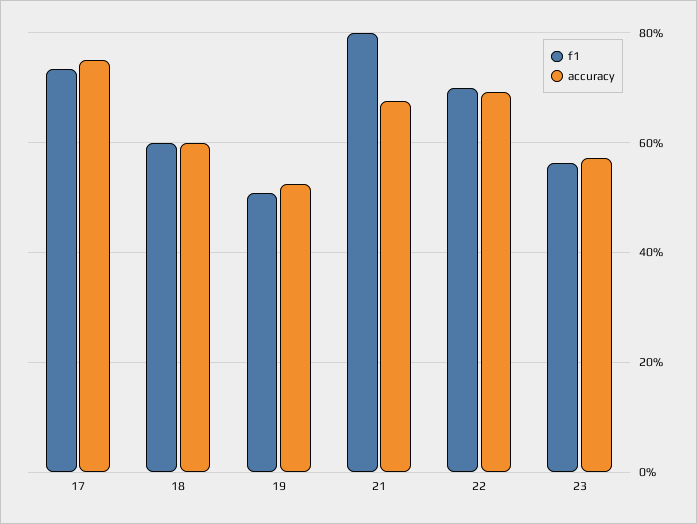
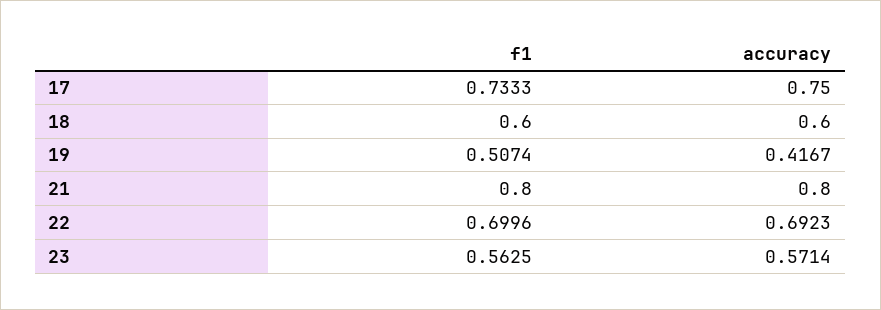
  {
    "f1": {
      "17": 0.7333,
      "18": 0.6,
      "19": 0.5074,
      "21": 0.8,
      "22": 0.6996,
      "23": 0.5625
    },
    "accuracy": {
      "17": 0.75,
      "18": 0.6,
-     "19": 0.52,
+     "19": 0.4167,
-     "21": 0.68,
+     "21": 0.8,
      "22": 0.6923,
      "23": 0.5714
    }
  }

